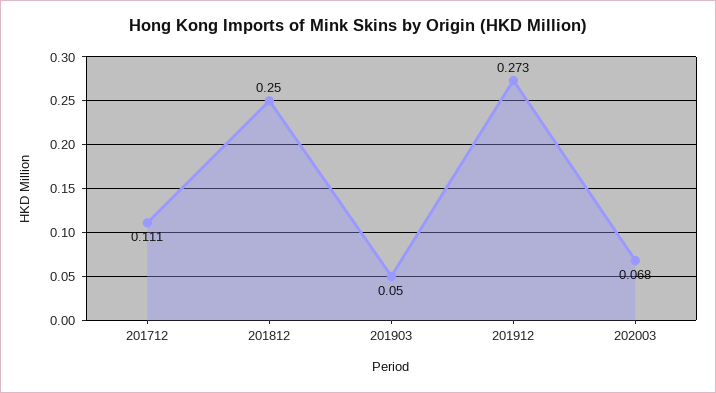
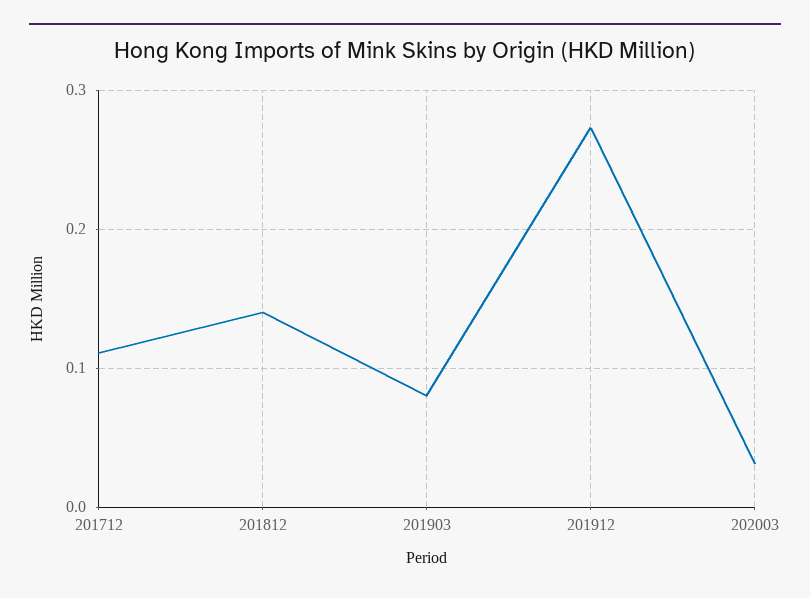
  {
    "201712": 0.111,
-   "201812": 0.25,
+   "201812": 0.14,
-   "201903": 0.05,
+   "201903": 0.08,
    "201912": 0.273,
-   "202003": 0.068
+   "202003": 0.03
  }

